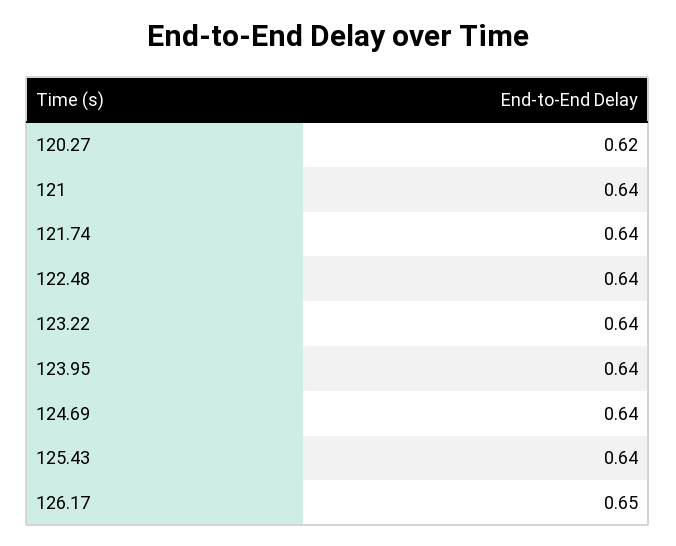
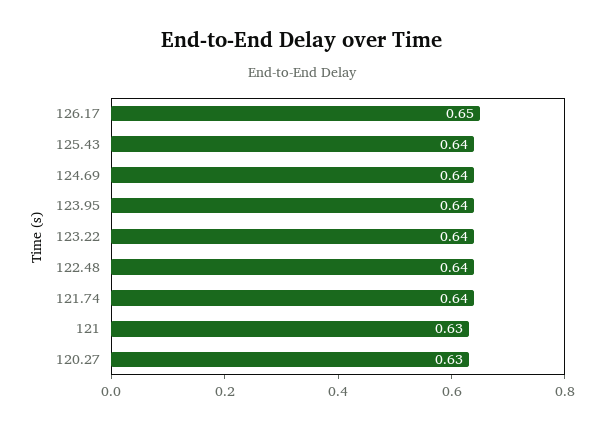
  {
-   "120.27": 0.62,
+   "120.27": 0.63,
-   "121": 0.64,
+   "121": 0.63,
    "121.74": 0.64,
    "122.48": 0.64,
    "123.22": 0.64,
    "123.95": 0.64,
    "124.69": 0.64,
    "125.43": 0.64,
    "126.17": 0.65
  }

